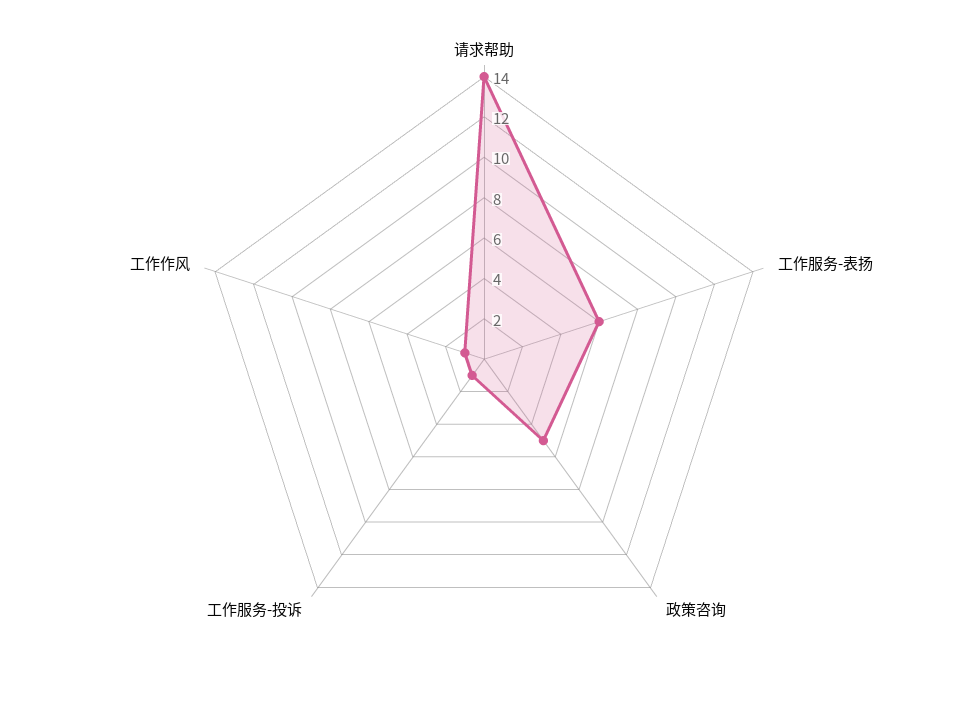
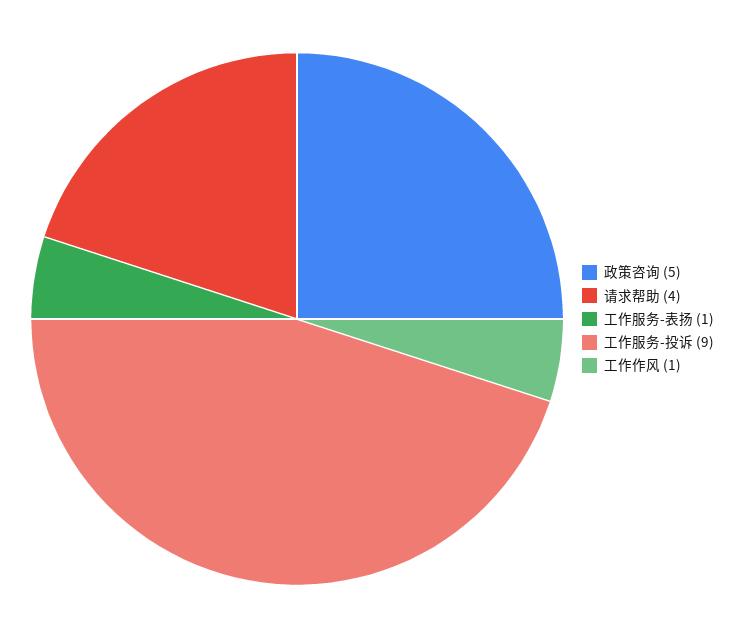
  {
-   "请求帮助": 14,
+   "请求帮助": 4,
-   "工作服务-表扬": 6,
+   "工作服务-表扬": 1,
    "政策咨询": 5,
-   "工作服务-投诉": 1,
+   "工作服务-投诉": 9,
    "工作作风": 1
  }

